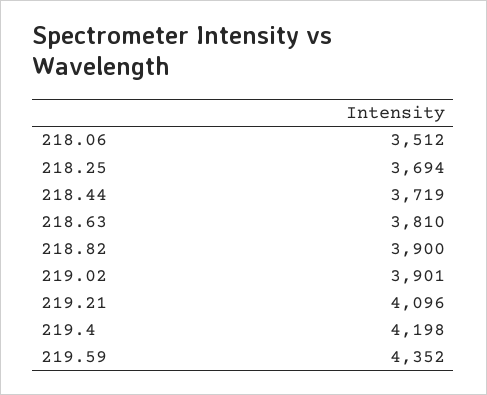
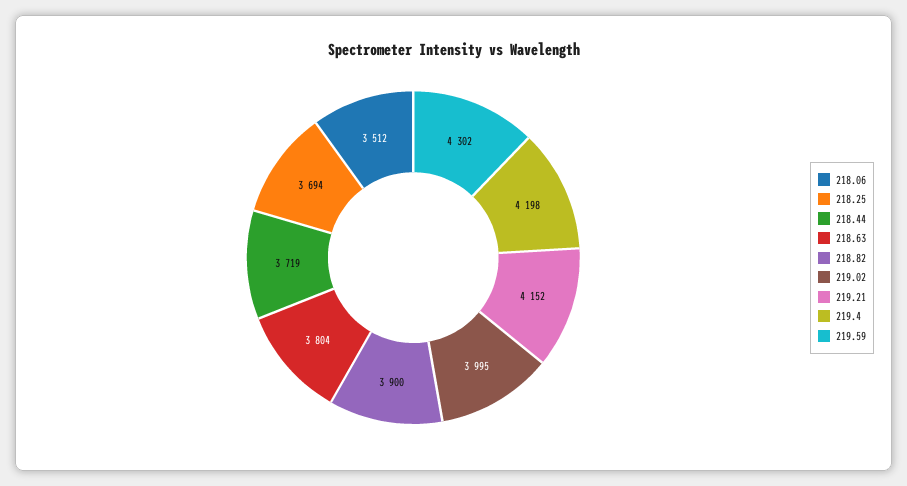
  {
    "218.06": 3512,
    "218.25": 3694,
    "218.44": 3719,
-   "218.63": 3810,
+   "218.63": 3804,
    "218.82": 3900,
-   "219.02": 3901,
+   "219.02": 3995,
-   "219.21": 4096,
+   "219.21": 4152,
    "219.4": 4198,
-   "219.59": 4352
+   "219.59": 4302
  }

